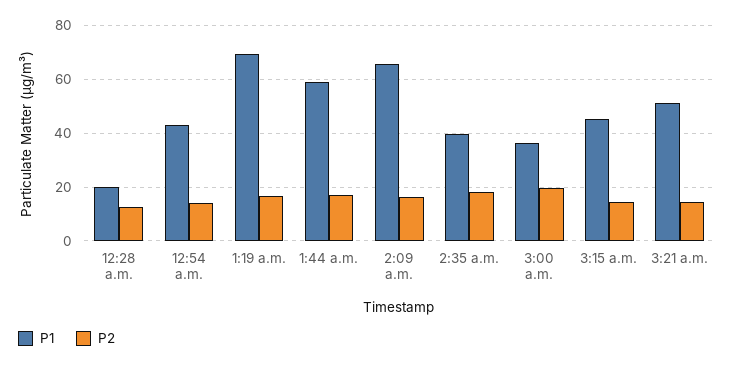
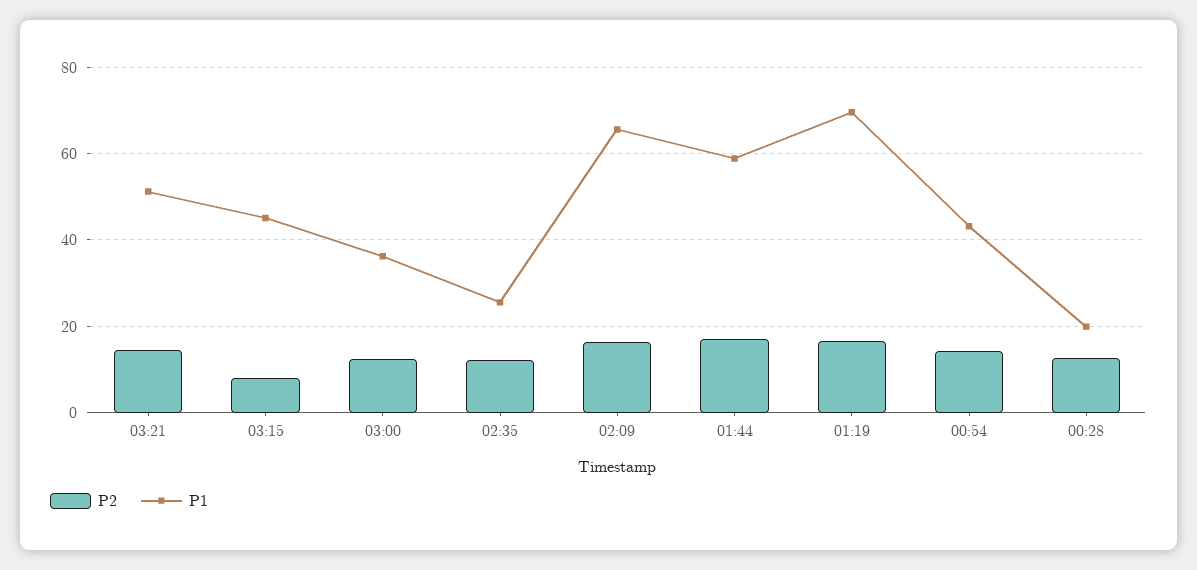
  {
    "P1": {
      "12:28 a.m.": 20,
      "12:54 a.m.": 44,
      "1:19 a.m.": 70,
      "1:44 a.m.": 58,
      "2:09 a.m.": 66,
-     "2:35 a.m.": 40,
+     "2:35 a.m.": 26,
      "3:00 a.m.": 36,
      "3:15 a.m.": 46,
      "3:21 a.m.": 52
    },
    "P2": {
      "12:28 a.m.": 12,
      "12:54 a.m.": 14,
      "1:19 a.m.": 16,
      "1:44 a.m.": 18,
      "2:09 a.m.": 16,
-     "2:35 a.m.": 17.5,
+     "2:35 a.m.": 12,
-     "3:00 a.m.": 20,
+     "3:00 a.m.": 12,
-     "3:15 a.m.": 15,
+     "3:15 a.m.": 8,
      "3:21 a.m.": 14
    }
  }

